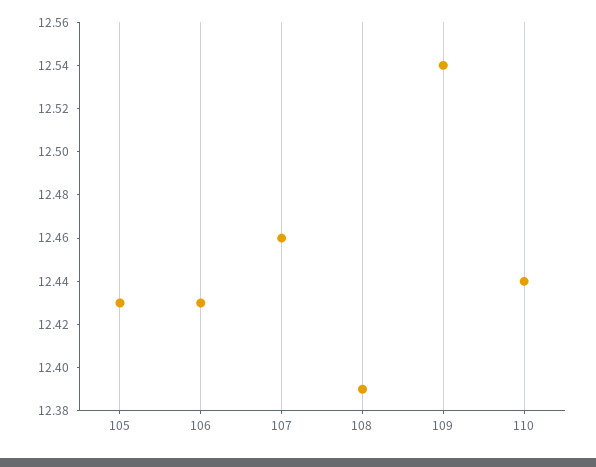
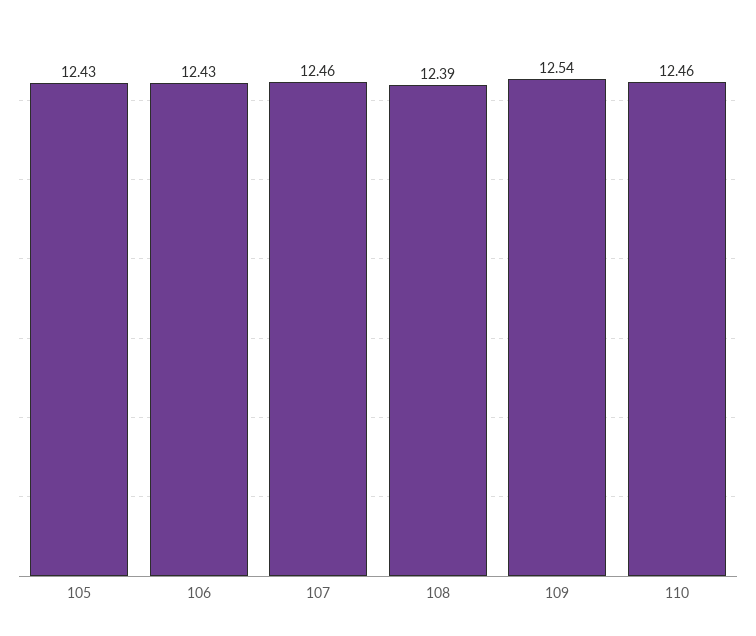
  {
    "105": 12.43,
    "106": 12.43,
    "107": 12.46,
    "108": 12.39,
    "109": 12.54,
-   "110": 12.44
+   "110": 12.46
  }

